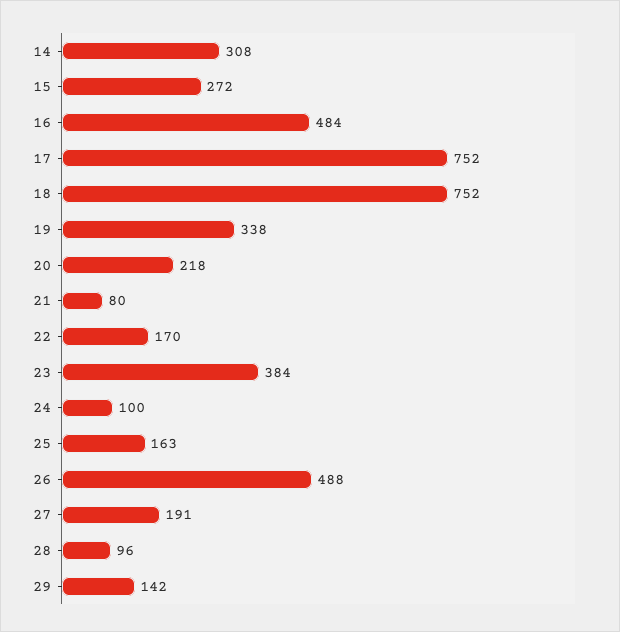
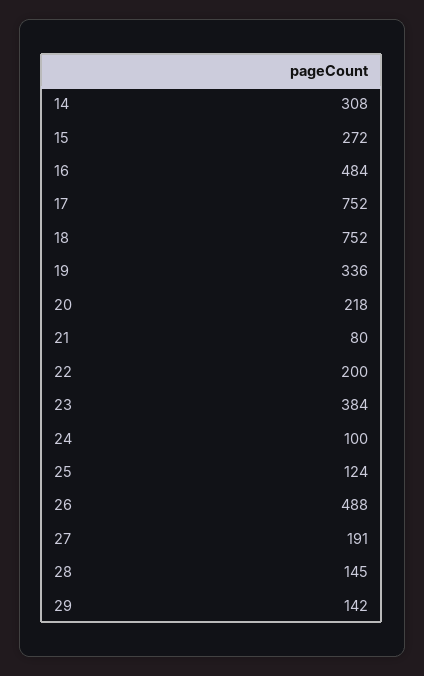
  {
    "14": 308,
    "15": 272,
    "16": 484,
    "17": 752,
    "18": 752,
-   "19": 338,
+   "19": 336,
    "20": 218,
    "21": 80,
-   "22": 170,
+   "22": 200,
    "23": 384,
    "24": 100,
-   "25": 163,
+   "25": 124,
    "26": 488,
    "27": 191,
-   "28": 96,
+   "28": 145,
    "29": 142
  }

